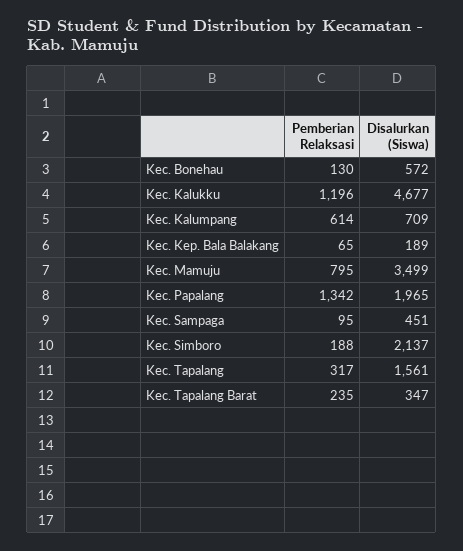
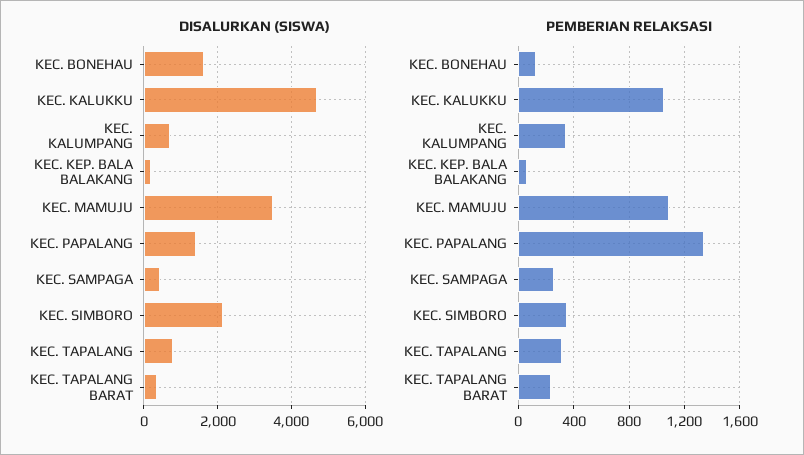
  {
    "Pemberian Relaksasi": {
      "Kec. Bonehau": 130,
-     "Kec. Kalukku": 1196,
+     "Kec. Kalukku": 1050,
-     "Kec. Kalumpang": 614,
+     "Kec. Kalumpang": 350,
      "Kec. Kep. Bala Balakang": 65,
-     "Kec. Mamuju": 795,
+     "Kec. Mamuju": 1100,
      "Kec. Papalang": 1342,
-     "Kec. Sampaga": 95,
+     "Kec. Sampaga": 250,
-     "Kec. Simboro": 188,
+     "Kec. Simboro": 350,
      "Kec. Tapalang": 317,
      "Kec. Tapalang Barat": 235
    },
    "Disalurkan (Siswa)": {
-     "Kec. Bonehau": 572,
+     "Kec. Bonehau": 1600,
      "Kec. Kalukku": 4677,
      "Kec. Kalumpang": 709,
      "Kec. Kep. Bala Balakang": 189,
      "Kec. Mamuju": 3499,
-     "Kec. Papalang": 1965,
+     "Kec. Papalang": 1400,
      "Kec. Sampaga": 451,
      "Kec. Simboro": 2137,
-     "Kec. Tapalang": 1561,
+     "Kec. Tapalang": 800,
      "Kec. Tapalang Barat": 347
    }
  }

